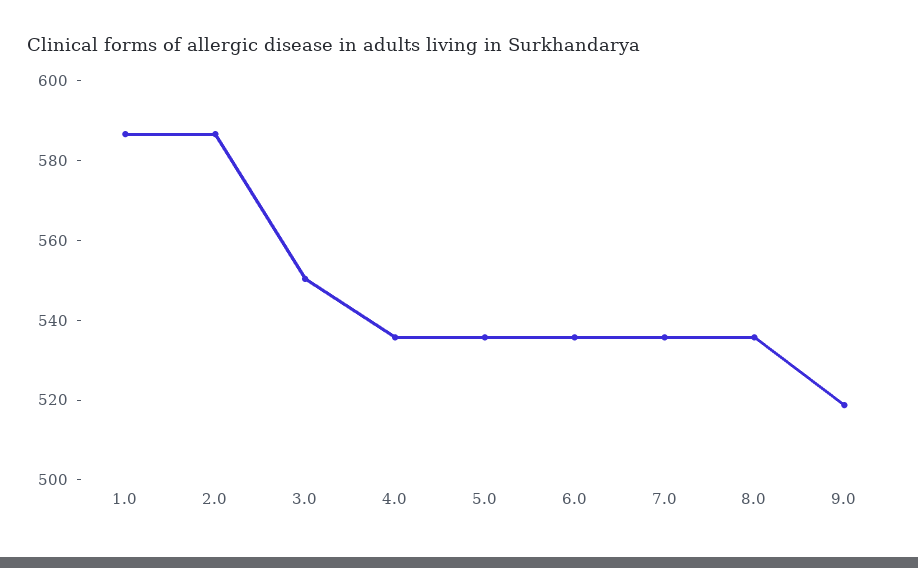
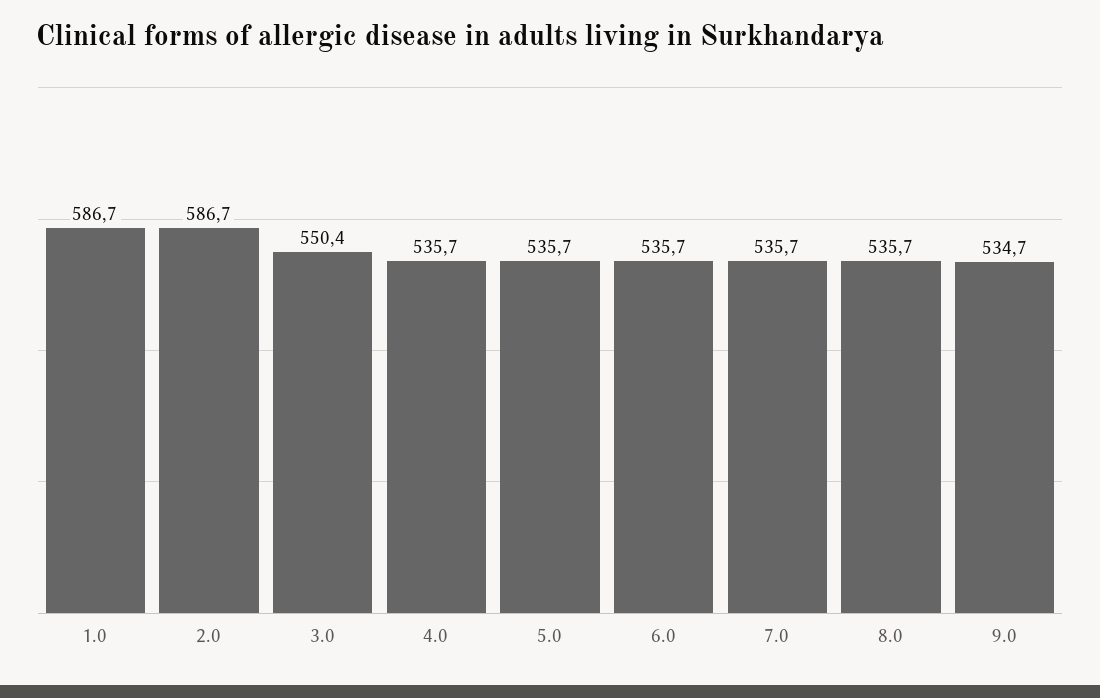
  {
    "1.0": 586.7,
    "2.0": 586.7,
    "3.0": 550.4,
    "4.0": 535.7,
    "5.0": 535.7,
    "6.0": 535.7,
    "7.0": 535.7,
    "8.0": 535.7,
-   "9.0": 520
+   "9.0": 534.7
  }

